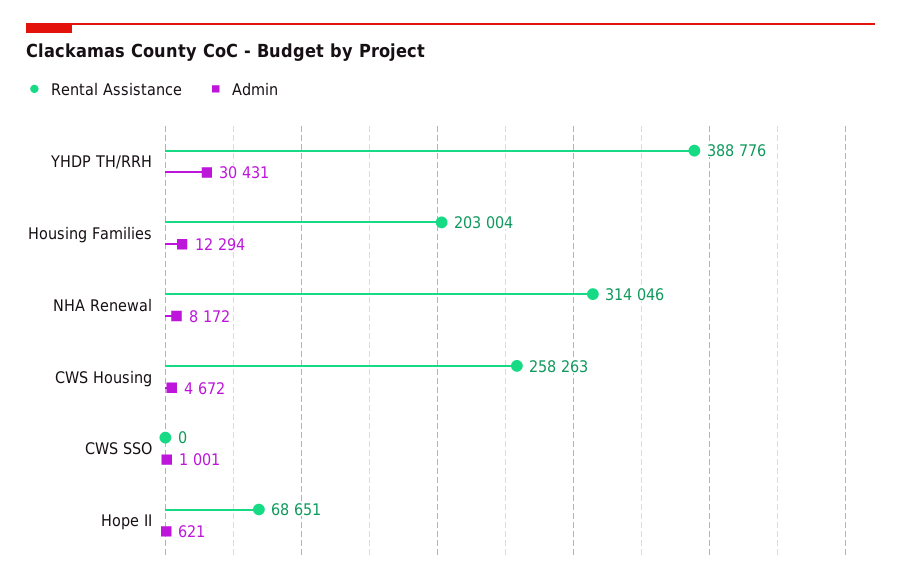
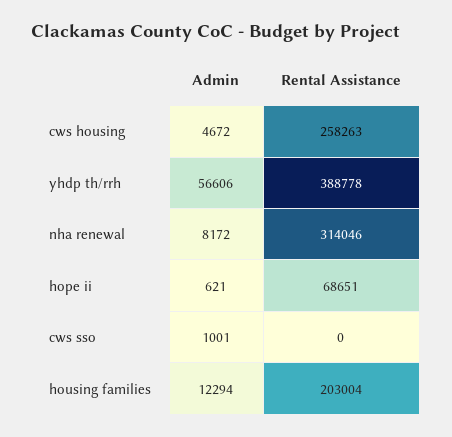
  {
    "Rental Assistance": {
-     "YHDP TH/RRH": 388776,
+     "YHDP TH/RRH": 388778,
      "Housing Families": 203004,
      "NHA Renewal": 314046,
      "CWS Housing": 258263,
      "CWS SSO": 0,
      "Hope II": 68651
    },
    "Admin": {
-     "YHDP TH/RRH": 30431,
+     "YHDP TH/RRH": 56606,
      "Housing Families": 12294,
      "NHA Renewal": 8172,
      "CWS Housing": 4672,
      "CWS SSO": 1001,
      "Hope II": 621
    }
  }

